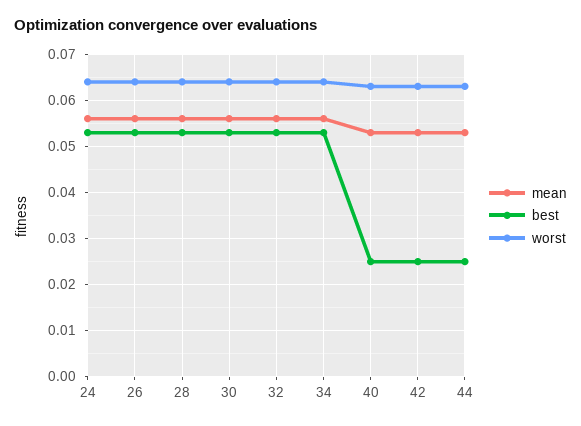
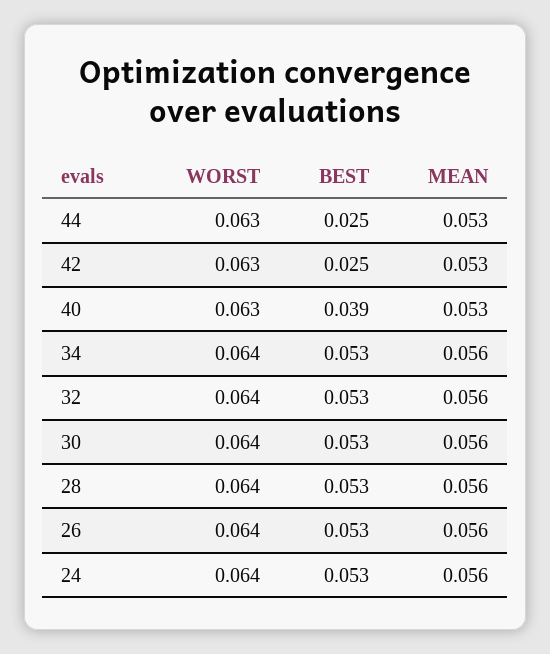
  {
    "mean": {
      "24": 0.056,
      "26": 0.056,
      "28": 0.056,
      "30": 0.056,
      "32": 0.056,
      "34": 0.056,
      "40": 0.053,
      "42": 0.053,
      "44": 0.053
    },
    "best": {
      "24": 0.053,
      "26": 0.053,
      "28": 0.053,
      "30": 0.053,
      "32": 0.053,
      "34": 0.053,
-     "40": 0.025,
+     "40": 0.039,
      "42": 0.025,
      "44": 0.025
    },
    "worst": {
      "24": 0.064,
      "26": 0.064,
      "28": 0.064,
      "30": 0.064,
      "32": 0.064,
      "34": 0.064,
      "40": 0.063,
      "42": 0.063,
      "44": 0.063
    }
  }

